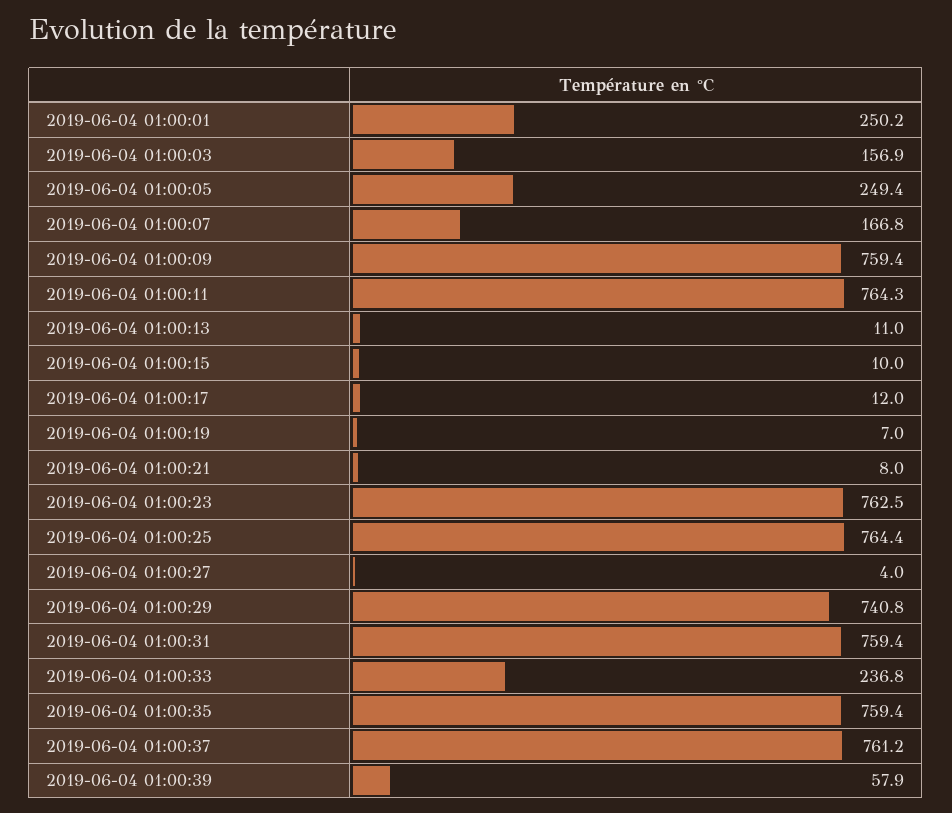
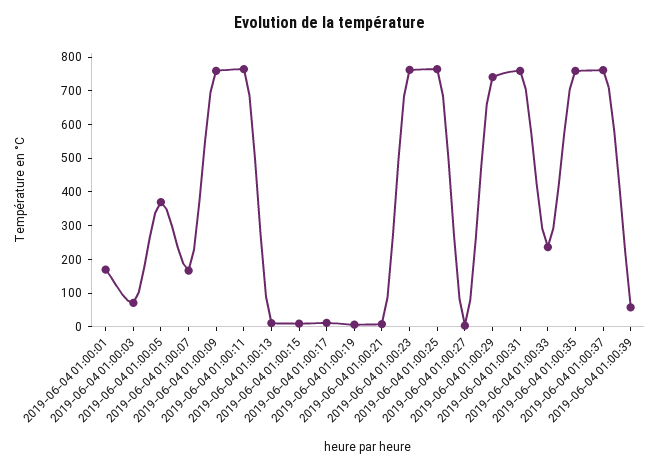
  {
-   "2019-06-04 01:00:01": 250.2,
+   "2019-06-04 01:00:01": 175,
-   "2019-06-04 01:00:03": 156.9,
+   "2019-06-04 01:00:03": 75,
-   "2019-06-04 01:00:05": 249.4,
+   "2019-06-04 01:00:05": 375,
    "2019-06-04 01:00:07": 166.8,
    "2019-06-04 01:00:09": 759.4,
    "2019-06-04 01:00:11": 764.3,
    "2019-06-04 01:00:13": 11,
    "2019-06-04 01:00:15": 10,
    "2019-06-04 01:00:17": 12,
    "2019-06-04 01:00:19": 7,
    "2019-06-04 01:00:21": 8,
    "2019-06-04 01:00:23": 762.5,
    "2019-06-04 01:00:25": 764.4,
    "2019-06-04 01:00:27": 4,
    "2019-06-04 01:00:29": 740.8,
    "2019-06-04 01:00:31": 759.4,
    "2019-06-04 01:00:33": 236.8,
    "2019-06-04 01:00:35": 759.4,
    "2019-06-04 01:00:37": 761.2,
    "2019-06-04 01:00:39": 57.9
  }

